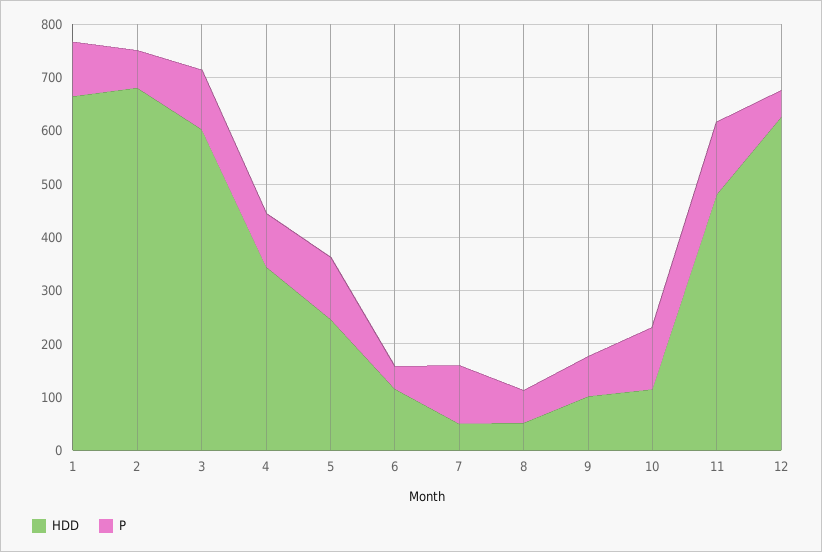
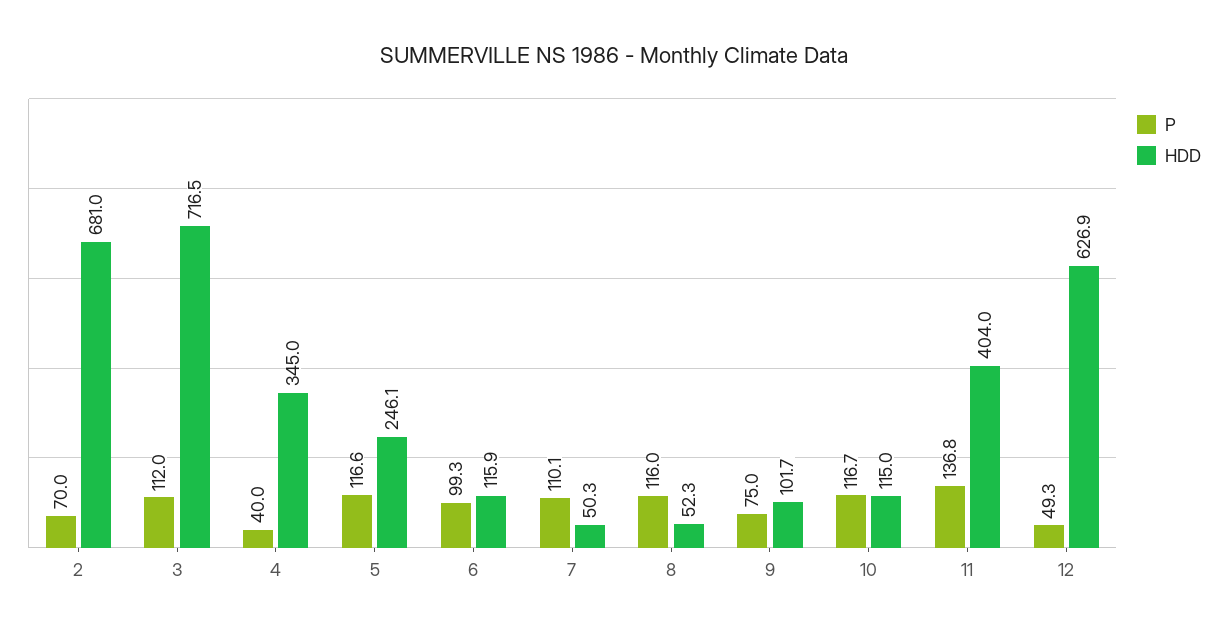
  {
    "HDD": {
-     "1": 660,
      "2": 681,
-     "3": 600,
+     "3": 716.5,
      "4": 345,
      "5": 246.1,
      "6": 115.9,
      "7": 50.3,
      "8": 52.3,
      "9": 101.7,
      "10": 115,
-     "11": 480,
+     "11": 404,
      "12": 626.9
    },
    "P": {
-     "1": 100,
      "2": 70,
      "3": 112,
-     "4": 100,
+     "4": 40,
      "5": 116.6,
-     "6": 40,
+     "6": 99.3,
      "7": 110.1,
-     "8": 60,
+     "8": 116,
      "9": 75,
      "10": 116.7,
      "11": 136.8,
      "12": 49.3
    }
  }

